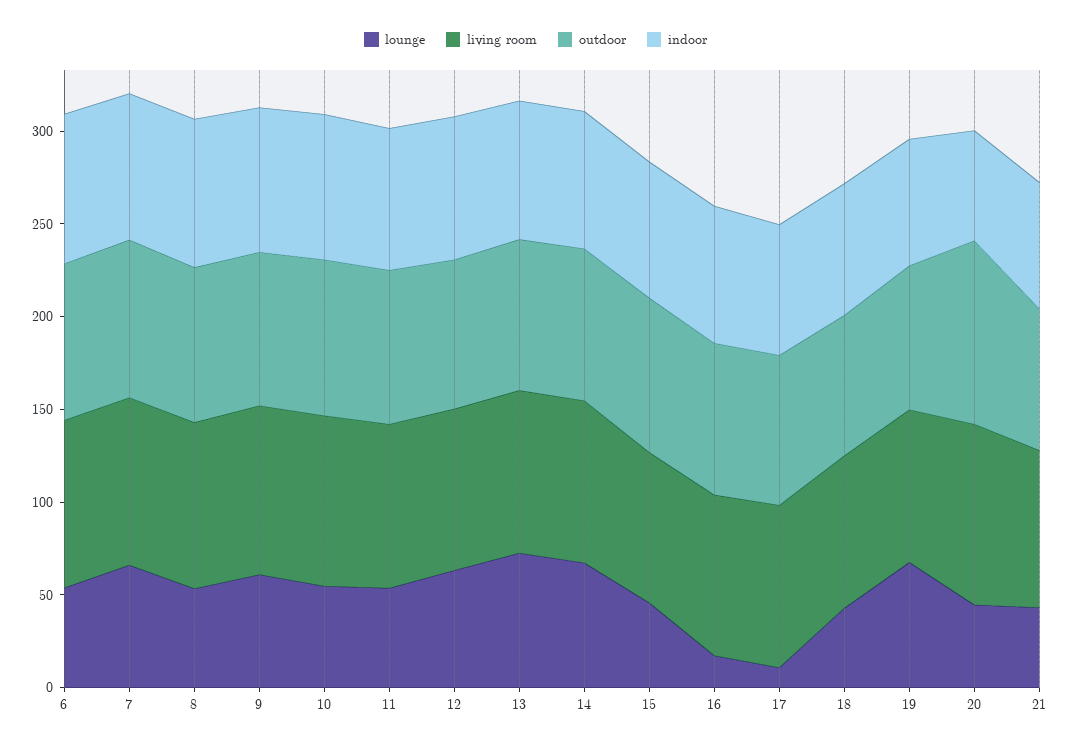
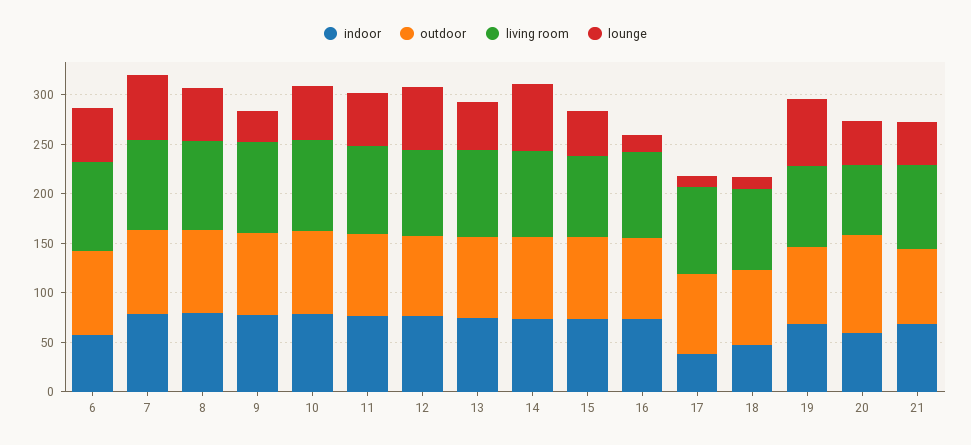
  {
    "lounge": {
      "6": 50,
      "7": 70,
      "8": 50,
-     "9": 60,
+     "9": 30,
      "10": 50,
      "11": 50,
      "12": 60,
-     "13": 70,
+     "13": 50,
      "14": 70,
      "15": 50,
      "16": 20,
      "17": 10,
-     "18": 40,
+     "18": 10,
      "19": 70,
      "20": 40,
      "21": 40
    },
    "living room": {
      "6": 90,
      "7": 90,
      "8": 90,
      "9": 90,
      "10": 90,
      "11": 90,
      "12": 90,
      "13": 90,
      "14": 90,
      "15": 80,
      "16": 90,
      "17": 90,
      "18": 80,
      "19": 80,
-     "20": 100,
+     "20": 70,
      "21": 80
    },
    "outdoor": {
      "6": 80,
      "7": 90,
      "8": 80,
      "9": 80,
      "10": 80,
      "11": 80,
      "12": 80,
      "13": 80,
      "14": 80,
      "15": 80,
      "16": 80,
      "17": 80,
      "18": 80,
      "19": 80,
      "20": 100,
      "21": 80
    },
    "indoor": {
-     "6": 80,
+     "6": 60,
      "7": 80,
      "8": 80,
      "9": 80,
      "10": 80,
      "11": 80,
      "12": 80,
      "13": 70,
      "14": 70,
      "15": 70,
      "16": 70,
-     "17": 70,
+     "17": 40,
-     "18": 70,
+     "18": 50,
      "19": 70,
      "20": 60,
      "21": 70
    }
  }

